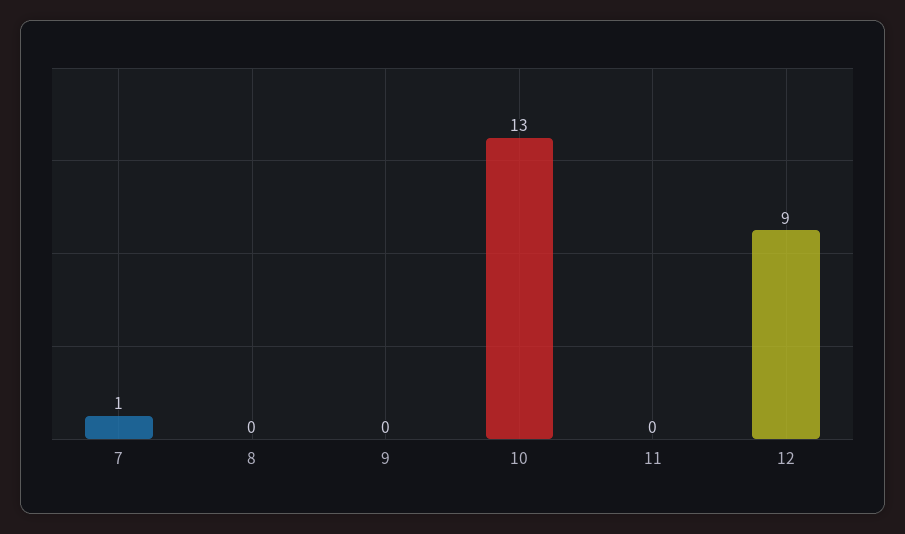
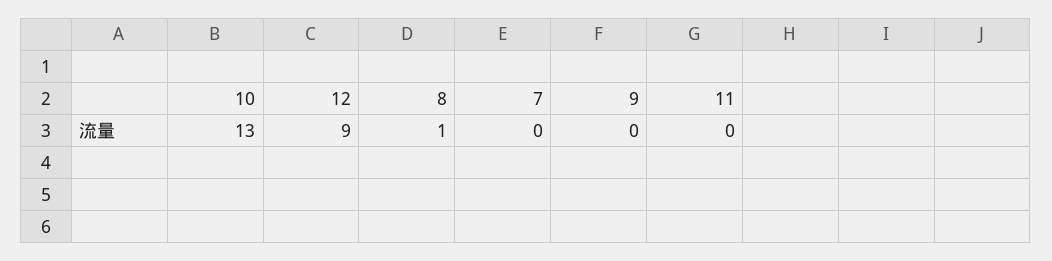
  {
-   "7": 1,
+   "7": 0,
-   "8": 0,
+   "8": 1,
    "9": 0,
    "10": 13,
    "11": 0,
    "12": 9
  }

